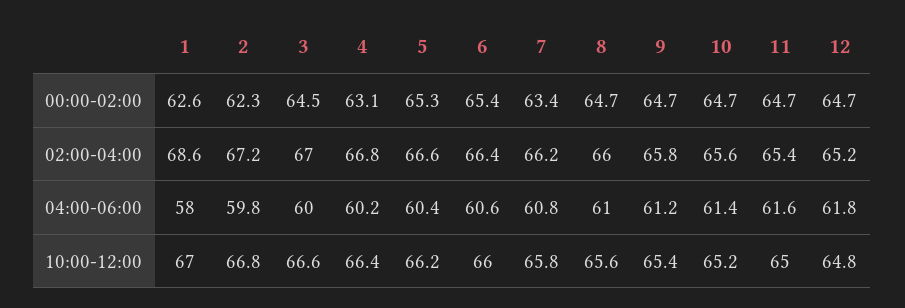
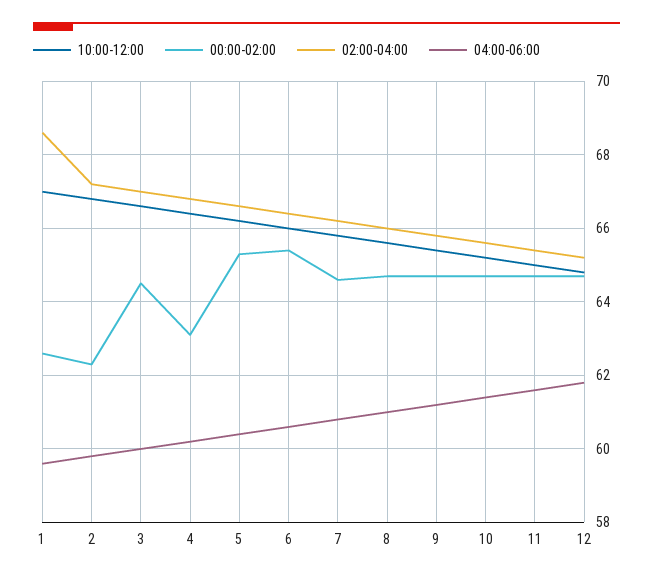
  {
    "00:00-02:00": {
      "1": 62.6,
      "2": 62.3,
      "3": 64.5,
      "4": 63.1,
      "5": 65.3,
      "6": 65.4,
-     "7": 63.4,
+     "7": 64.5,
      "8": 64.7,
      "9": 64.7,
      "10": 64.7,
      "11": 64.7,
      "12": 64.7
    },
    "02:00-04:00": {
      "1": 68.6,
      "2": 67.2,
      "3": 67,
      "4": 66.8,
      "5": 66.6,
      "6": 66.4,
      "7": 66.2,
      "8": 66,
      "9": 65.8,
      "10": 65.6,
      "11": 65.4,
      "12": 65.2
    },
    "04:00-06:00": {
-     "1": 58,
+     "1": 59.5,
      "2": 59.8,
      "3": 60,
      "4": 60.2,
      "5": 60.4,
      "6": 60.6,
      "7": 60.8,
      "8": 61,
      "9": 61.2,
      "10": 61.4,
      "11": 61.6,
      "12": 61.8
    },
    "10:00-12:00": {
      "1": 67,
      "2": 66.8,
      "3": 66.6,
      "4": 66.4,
      "5": 66.2,
      "6": 66,
      "7": 65.8,
      "8": 65.6,
      "9": 65.4,
      "10": 65.2,
      "11": 65,
      "12": 64.8
    }
  }

